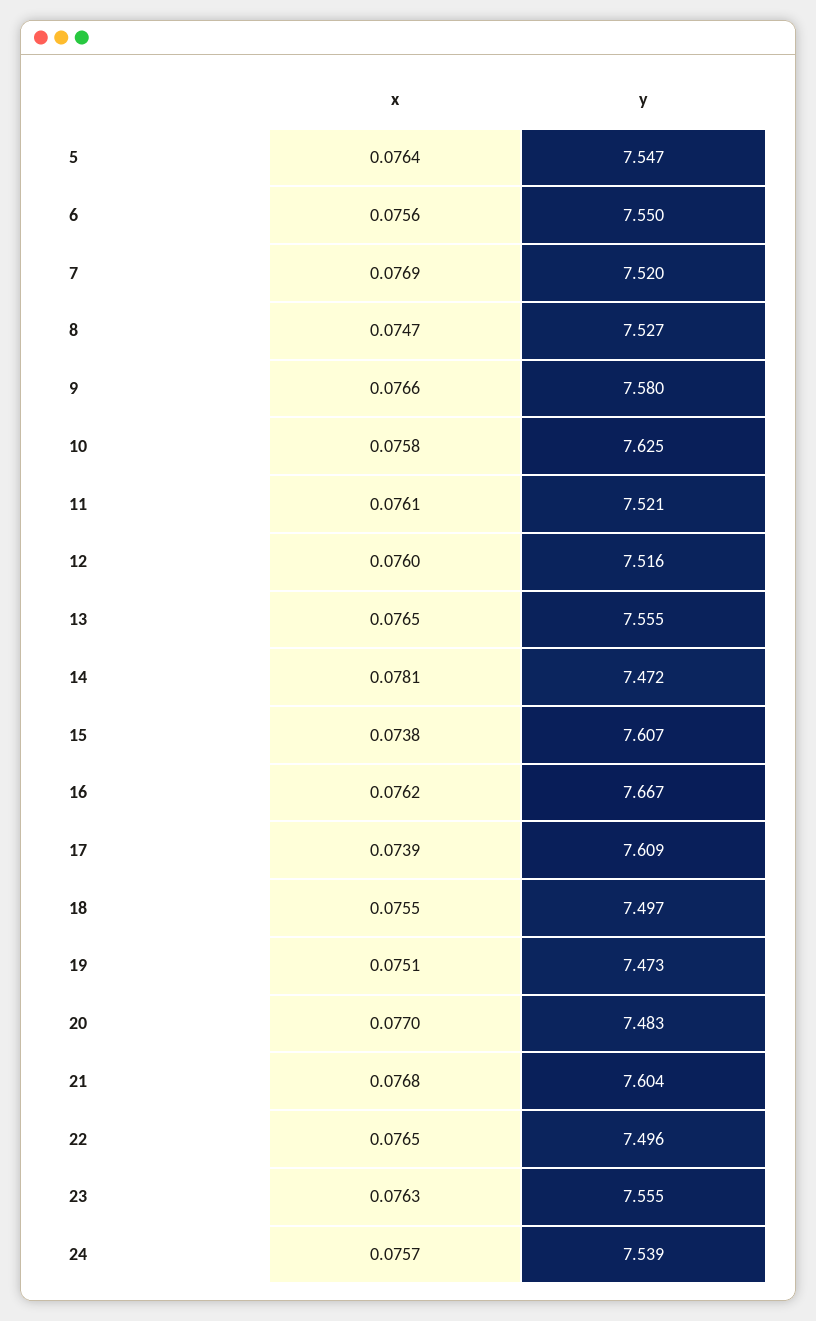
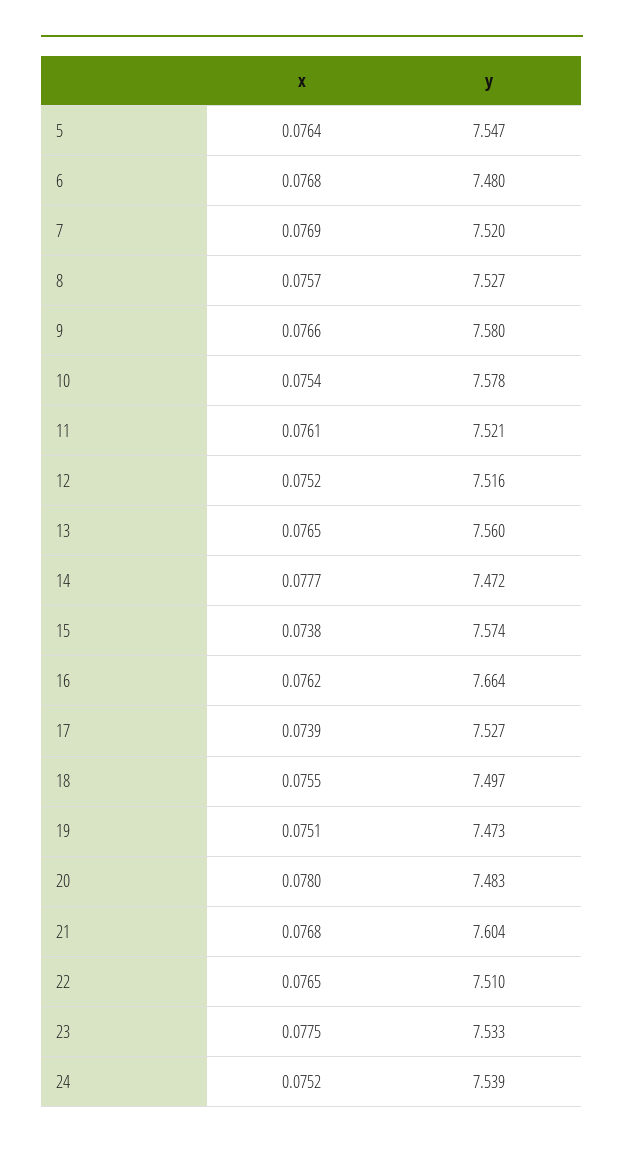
  {
    "x": {
      "5": 0.0764,
-     "6": 0.0756,
+     "6": 0.0768,
      "7": 0.0769,
-     "8": 0.0747,
+     "8": 0.0757,
      "9": 0.0766,
-     "10": 0.0758,
+     "10": 0.0754,
      "11": 0.0761,
-     "12": 0.076,
+     "12": 0.0752,
      "13": 0.0765,
-     "14": 0.0781,
+     "14": 0.0777,
      "15": 0.0738,
      "16": 0.0762,
      "17": 0.0739,
      "18": 0.0755,
      "19": 0.0751,
-     "20": 0.077,
+     "20": 0.078,
      "21": 0.0768,
      "22": 0.0765,
-     "23": 0.0763,
+     "23": 0.0775,
-     "24": 0.0757
+     "24": 0.0752
    },
    "y": {
      "5": 7.547,
-     "6": 7.55,
+     "6": 7.48,
      "7": 7.52,
      "8": 7.527,
      "9": 7.58,
-     "10": 7.625,
+     "10": 7.578,
      "11": 7.521,
      "12": 7.516,
-     "13": 7.555,
+     "13": 7.56,
      "14": 7.472,
-     "15": 7.607,
+     "15": 7.574,
-     "16": 7.667,
+     "16": 7.664,
-     "17": 7.609,
+     "17": 7.527,
      "18": 7.497,
      "19": 7.473,
      "20": 7.483,
      "21": 7.604,
-     "22": 7.496,
+     "22": 7.51,
-     "23": 7.555,
+     "23": 7.533,
      "24": 7.539
    }
  }

